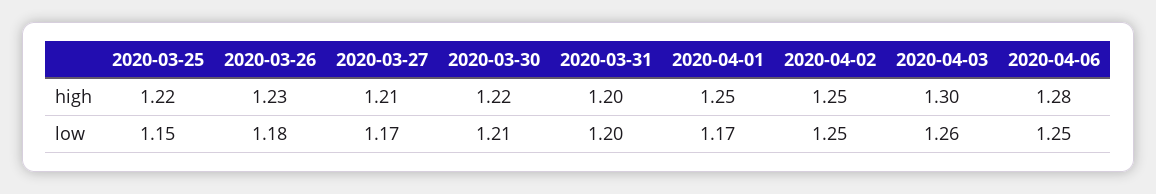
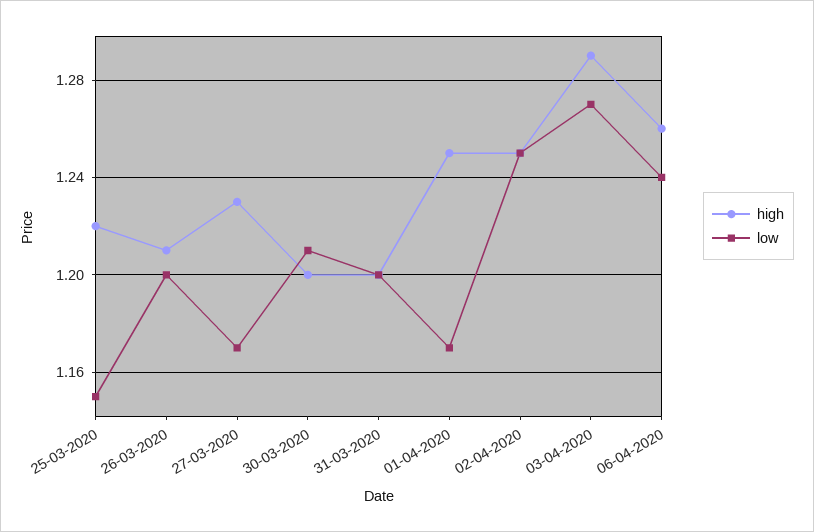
  {
    "high": {
      "2020-03-25": 1.22,
-     "2020-03-26": 1.23,
+     "2020-03-26": 1.21,
-     "2020-03-27": 1.21,
+     "2020-03-27": 1.23,
-     "2020-03-30": 1.22,
+     "2020-03-30": 1.2,
      "2020-03-31": 1.2,
      "2020-04-01": 1.25,
      "2020-04-02": 1.25,
-     "2020-04-03": 1.3,
+     "2020-04-03": 1.29,
-     "2020-04-06": 1.28
+     "2020-04-06": 1.26
    },
    "low": {
      "2020-03-25": 1.15,
-     "2020-03-26": 1.18,
+     "2020-03-26": 1.2,
      "2020-03-27": 1.17,
      "2020-03-30": 1.21,
      "2020-03-31": 1.2,
      "2020-04-01": 1.17,
      "2020-04-02": 1.25,
-     "2020-04-03": 1.26,
+     "2020-04-03": 1.27,
-     "2020-04-06": 1.25
+     "2020-04-06": 1.24
    }
  }

